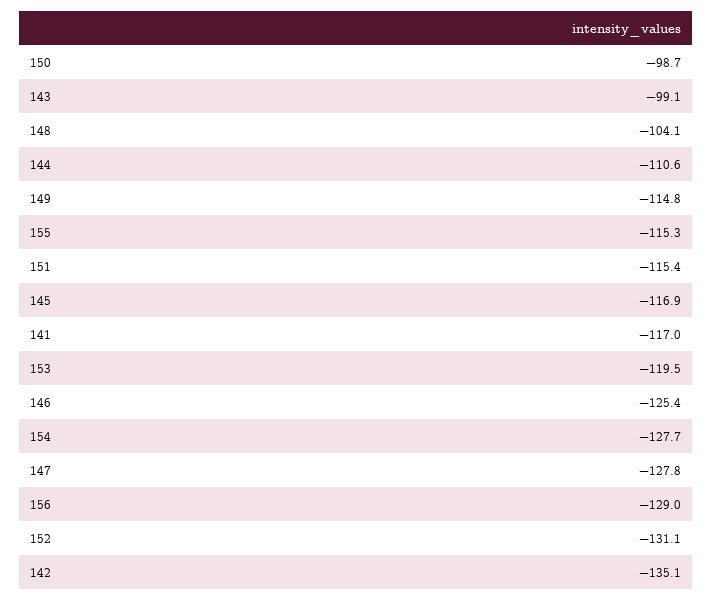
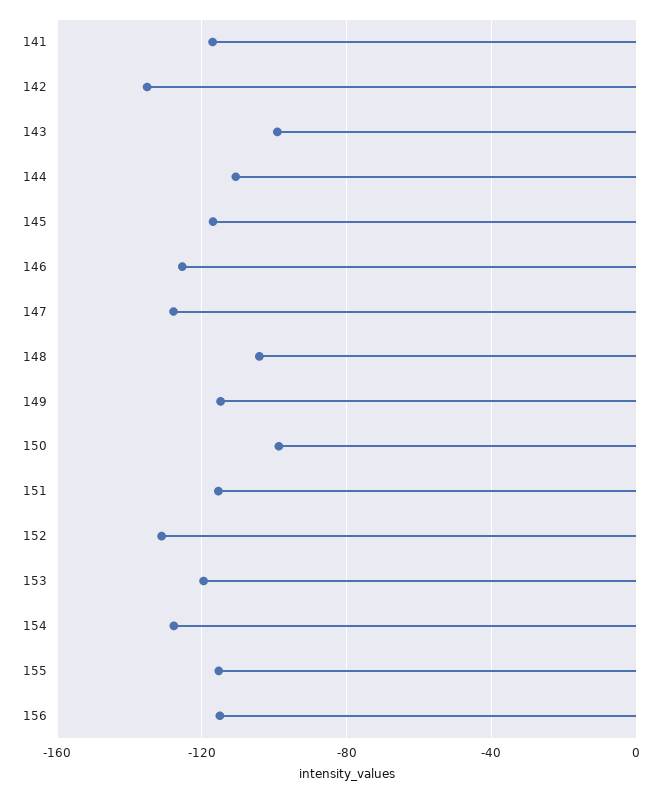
  {
    "150": -98.7,
    "143": -99.1,
    "148": -104.1,
    "144": -110.6,
    "149": -114.8,
    "155": -115.3,
    "151": -115.4,
    "145": -116.9,
    "141": -117,
    "153": -119.5,
    "146": -125.4,
    "154": -127.7,
    "147": -127.8,
-   "156": -129,
+   "156": -115,
    "152": -131.1,
    "142": -135.1
  }

